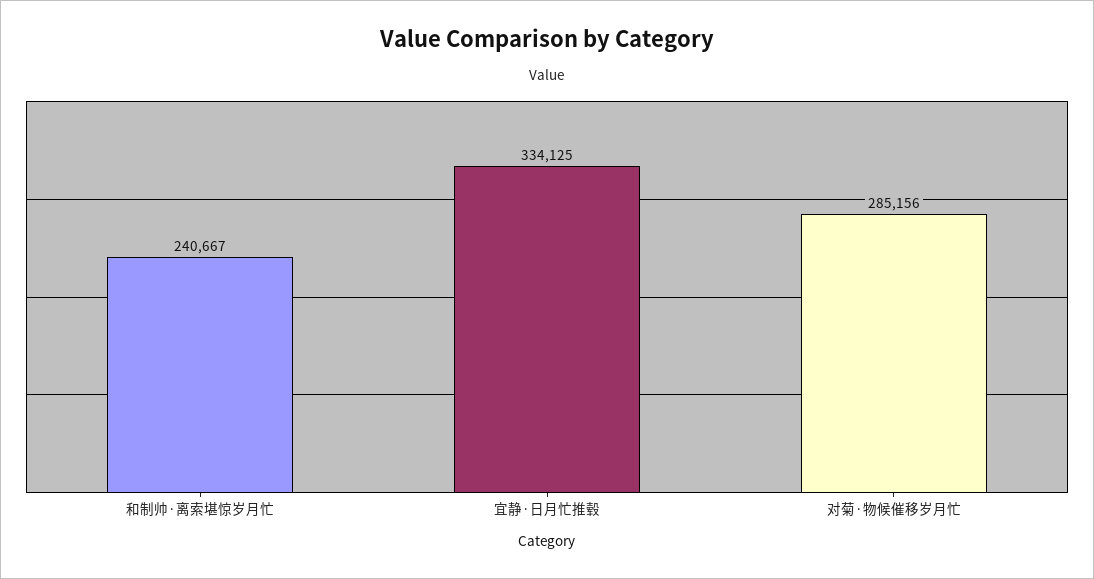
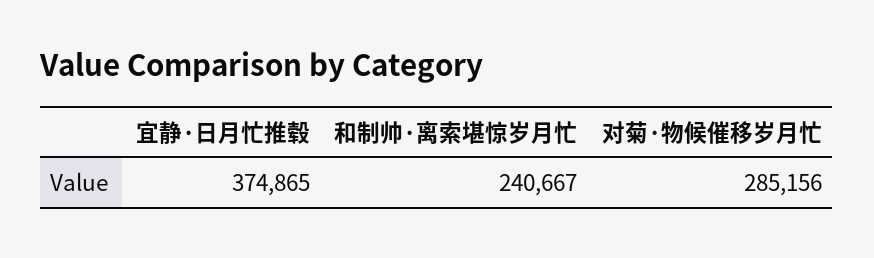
  {
    "和制帅·离索堪惊岁月忙": 240667,
-   "宜静·日月忙推毂": 334125,
+   "宜静·日月忙推毂": 374865,
    "对菊·物候催移岁月忙": 285156
  }

